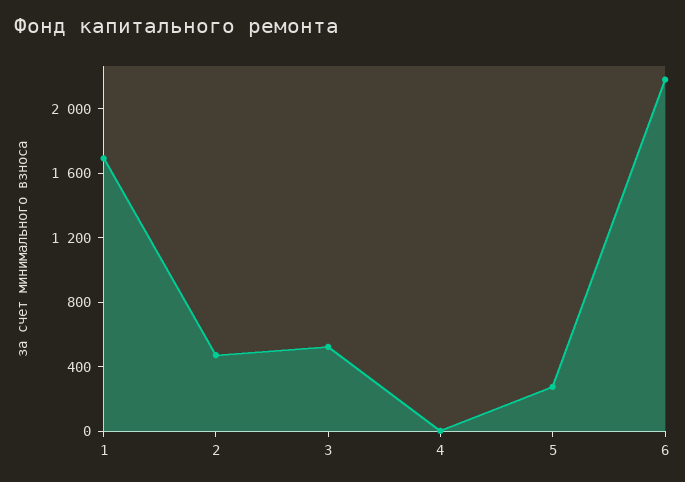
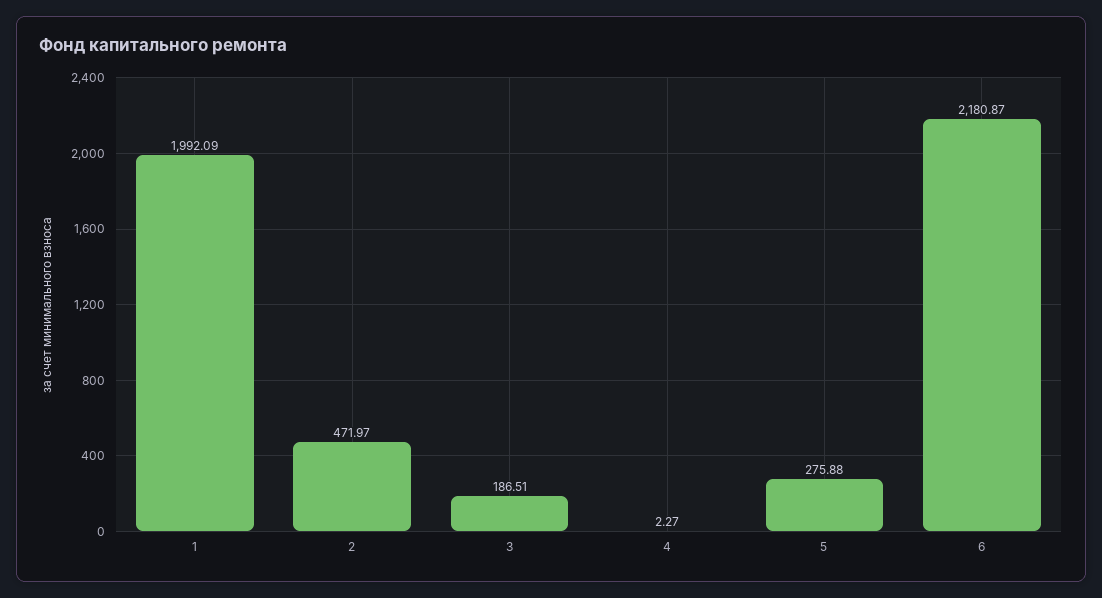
  {
-   "1": 1700,
+   "1": 1992.09,
    "2": 471.97,
-   "3": 500,
+   "3": 186.51,
    "4": 2.27,
    "5": 275.88,
    "6": 2180.87
  }

